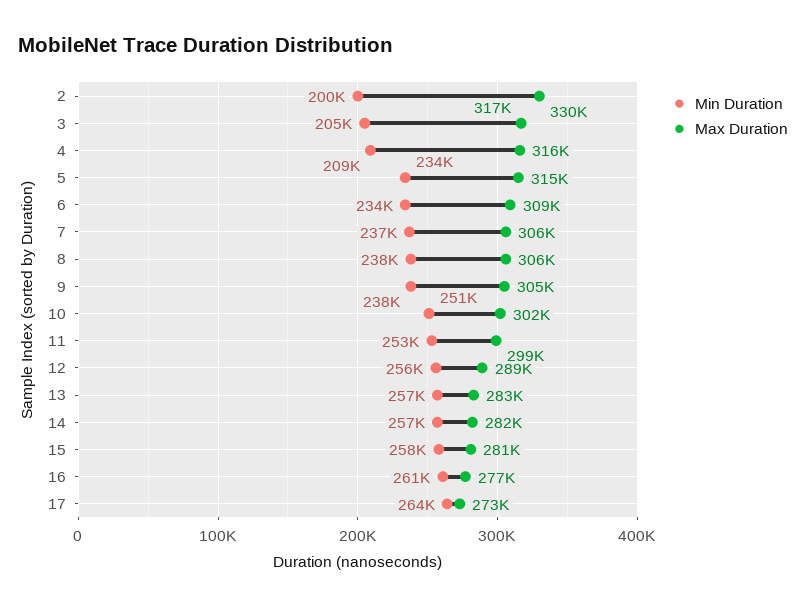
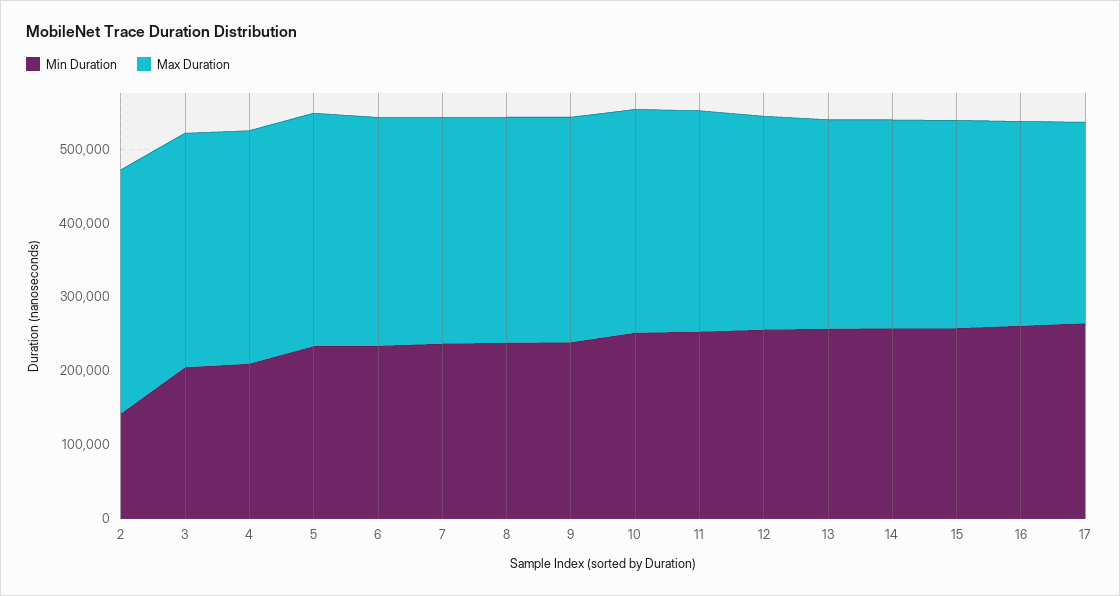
  {
    "Min Duration": {
-     "2": 200000,
+     "2": 140000,
      "3": 205000,
      "4": 209000,
      "5": 234000,
      "6": 234000,
      "7": 237000,
      "8": 238000,
      "9": 238000,
      "10": 251000,
      "11": 253000,
      "12": 256000,
      "13": 257000,
      "14": 257000,
      "15": 258000,
      "16": 261000,
      "17": 264000
    },
    "Max Duration": {
      "2": 330000,
      "3": 317000,
      "4": 316000,
      "5": 315000,
      "6": 309000,
      "7": 306000,
      "8": 306000,
      "9": 305000,
      "10": 302000,
      "11": 299000,
      "12": 289000,
      "13": 283000,
      "14": 282000,
      "15": 281000,
      "16": 277000,
      "17": 273000
    }
  }

